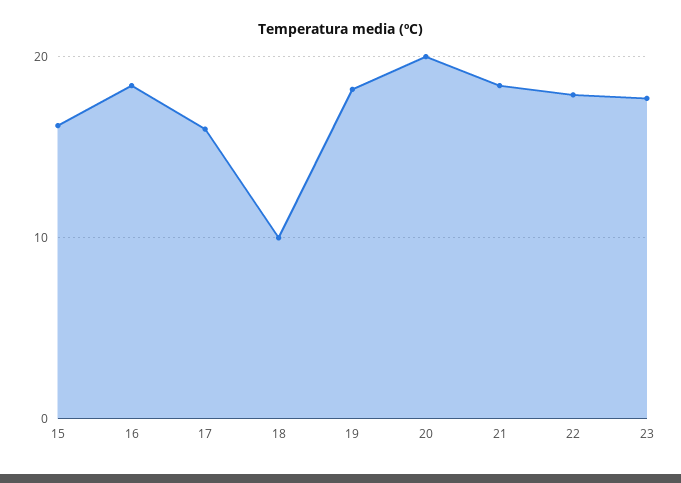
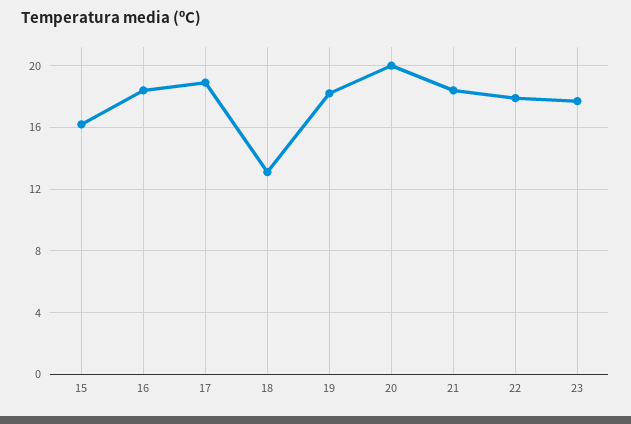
  {
    "15": 16,
    "16": 18.5,
-   "17": 16,
+   "17": 19,
-   "18": 10,
+   "18": 13,
    "19": 18,
    "20": 20,
    "21": 18.5,
    "22": 18,
    "23": 17.5
  }

